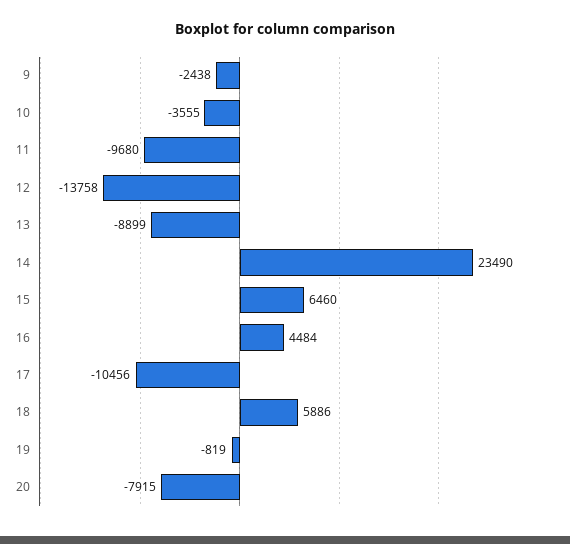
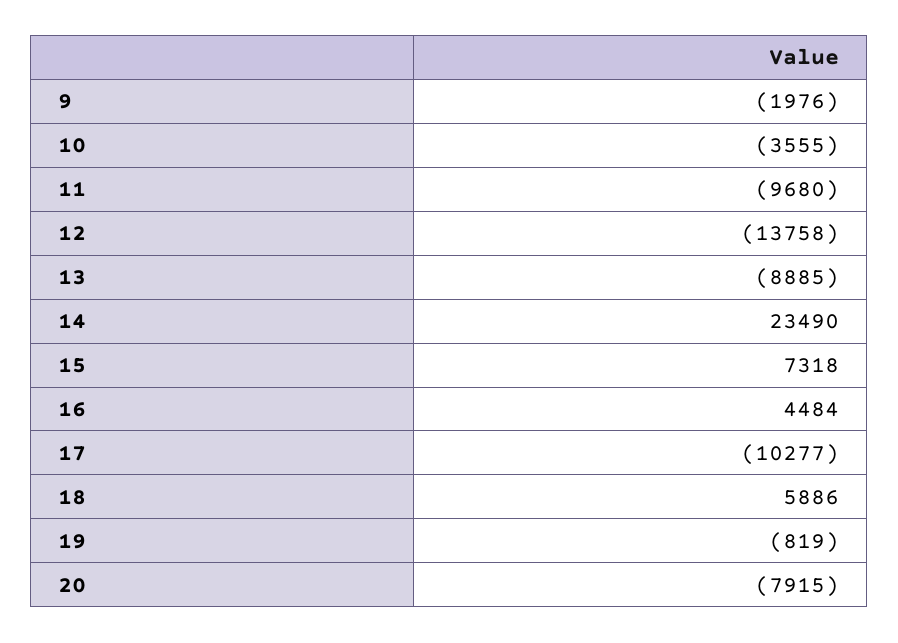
  {
-   "9": -2438,
+   "9": -1976,
    "10": -3555,
    "11": -9680,
    "12": -13758,
-   "13": -8899,
+   "13": -8885,
    "14": 23490,
-   "15": 6460,
+   "15": 7318,
    "16": 4484,
-   "17": -10456,
+   "17": -10277,
    "18": 5886,
    "19": -819,
    "20": -7915
  }

